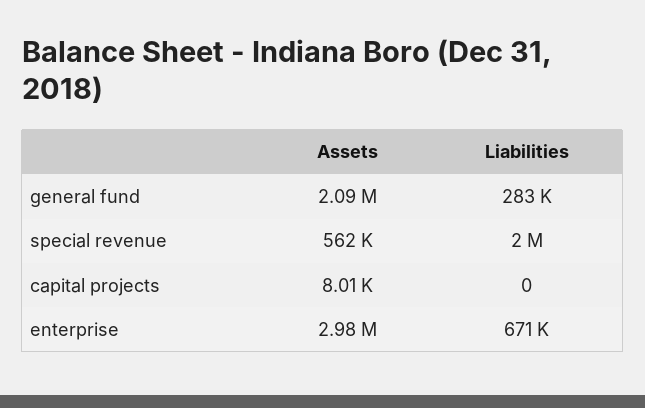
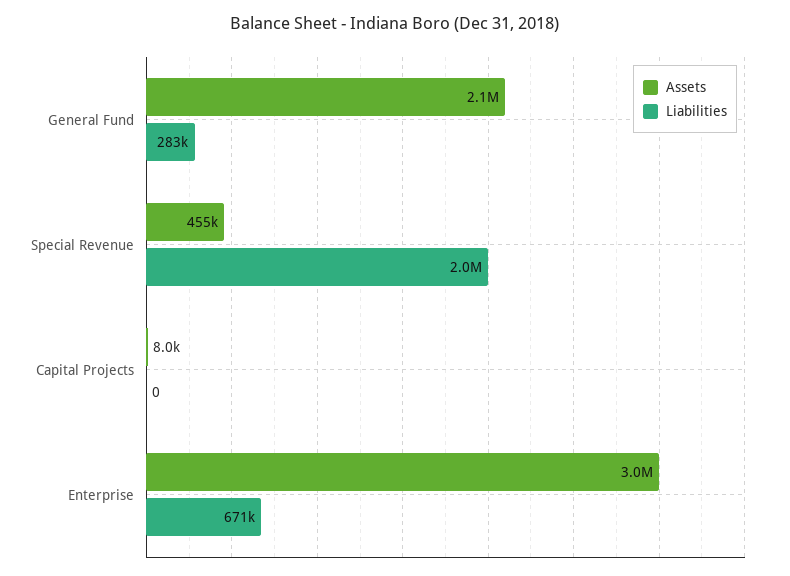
  {
    "Assets": {
      "general fund": 2090000,
-     "special revenue": 562000,
+     "special revenue": 455000,
      "capital projects": 8010,
      "enterprise": 2980000
    },
    "Liabilities": {
      "general fund": 283000,
      "special revenue": 2000000,
      "capital projects": 0,
      "enterprise": 671000
    }
  }

